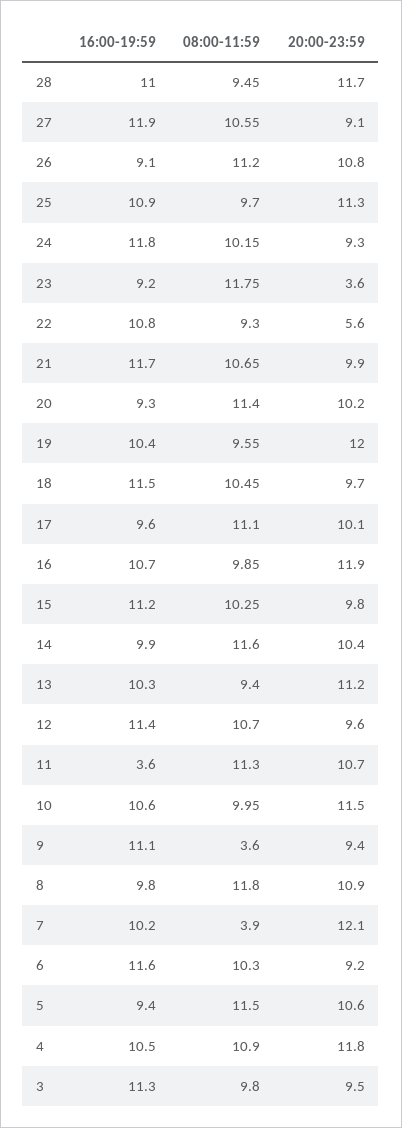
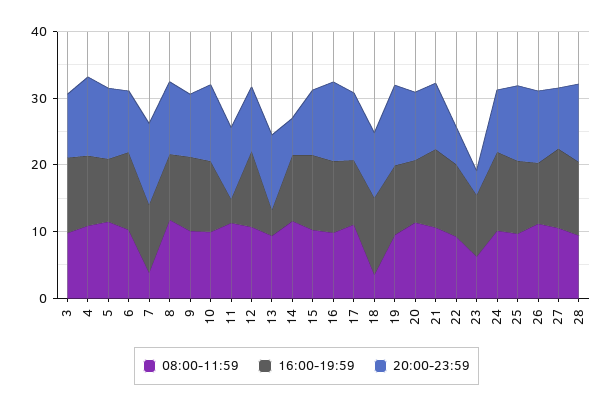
  {
    "16:00-19:59": {
      "28": 11,
      "27": 11.9,
      "26": 9.1,
      "25": 10.9,
      "24": 11.8,
      "23": 9.2,
      "22": 10.8,
      "21": 11.7,
      "20": 9.3,
      "19": 10.4,
      "18": 11.5,
      "17": 9.6,
      "16": 10.7,
      "15": 11.2,
      "14": 9.9,
-     "13": 10.3,
+     "13": 4,
      "12": 11.4,
      "11": 3.6,
      "10": 10.6,
      "9": 11.1,
      "8": 9.8,
      "7": 10.2,
      "6": 11.6,
      "5": 9.4,
      "4": 10.5,
      "3": 11.3
    },
    "08:00-11:59": {
      "28": 9.45,
      "27": 10.55,
      "26": 11.2,
      "25": 9.7,
      "24": 10.15,
-     "23": 11.75,
+     "23": 6,
      "22": 9.3,
      "21": 10.65,
      "20": 11.4,
      "19": 9.55,
-     "18": 10.45,
+     "18": 4,
      "17": 11.1,
      "16": 9.85,
      "15": 10.25,
      "14": 11.6,
      "13": 9.4,
      "12": 10.7,
      "11": 11.3,
      "10": 9.95,
-     "9": 3.6,
+     "9": 10,
      "8": 11.8,
      "7": 3.9,
      "6": 10.3,
      "5": 11.5,
      "4": 10.9,
      "3": 9.8
    },
    "20:00-23:59": {
      "28": 11.7,
      "27": 9.1,
      "26": 10.8,
      "25": 11.3,
      "24": 9.3,
      "23": 3.6,
      "22": 5.6,
      "21": 9.9,
      "20": 10.2,
      "19": 12,
      "18": 9.7,
      "17": 10.1,
      "16": 11.9,
      "15": 9.8,
-     "14": 10.4,
+     "14": 6,
      "13": 11.2,
      "12": 9.6,
      "11": 10.7,
      "10": 11.5,
      "9": 9.4,
      "8": 10.9,
      "7": 12.1,
      "6": 9.2,
      "5": 10.6,
      "4": 11.8,
      "3": 9.5
    }
  }

